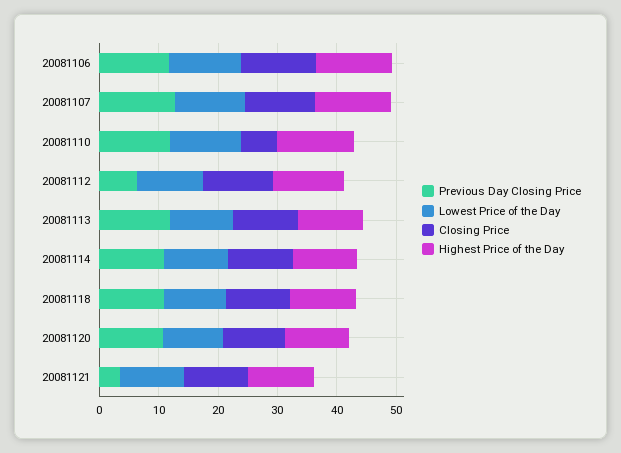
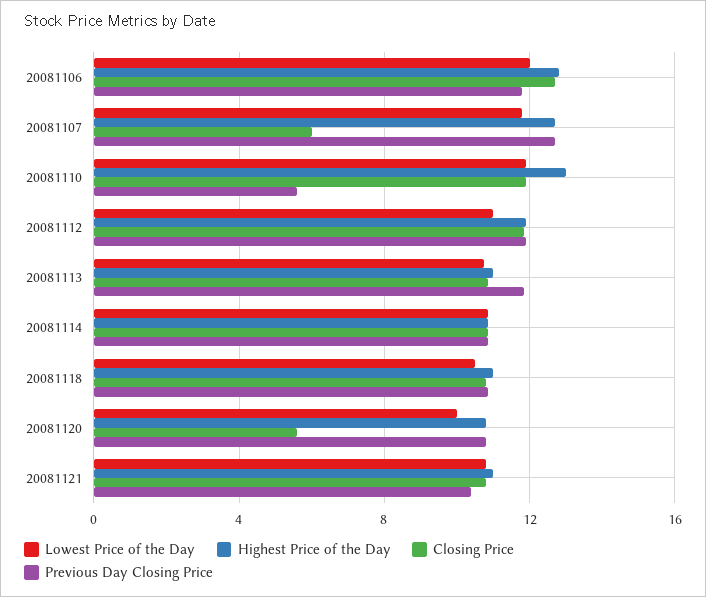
  {
    "Previous Day Closing Price": {
      "20081106": 12,
      "20081107": 12.5,
-     "20081110": 12,
+     "20081110": 5.5,
-     "20081112": 6,
+     "20081112": 12,
      "20081113": 12,
      "20081114": 11,
      "20081118": 11,
      "20081120": 11,
-     "20081121": 4
+     "20081121": 10.5
    },
    "Lowest Price of the Day": {
      "20081106": 12,
      "20081107": 12,
      "20081110": 12,
      "20081112": 11,
      "20081113": 11,
      "20081114": 11,
      "20081118": 10.5,
      "20081120": 10,
      "20081121": 11
    },
    "Closing Price": {
      "20081106": 12.5,
-     "20081107": 12,
+     "20081107": 6,
-     "20081110": 6,
+     "20081110": 12,
      "20081112": 12,
      "20081113": 11,
      "20081114": 11,
      "20081118": 11,
-     "20081120": 10,
+     "20081120": 5.5,
      "20081121": 11
    },
    "Highest Price of the Day": {
      "20081106": 13,
      "20081107": 12.5,
      "20081110": 13,
      "20081112": 12,
      "20081113": 11,
      "20081114": 11,
      "20081118": 11,
      "20081120": 11,
      "20081121": 11
    }
  }

